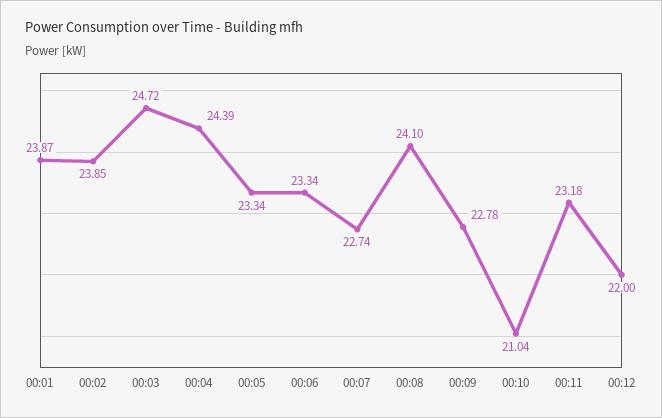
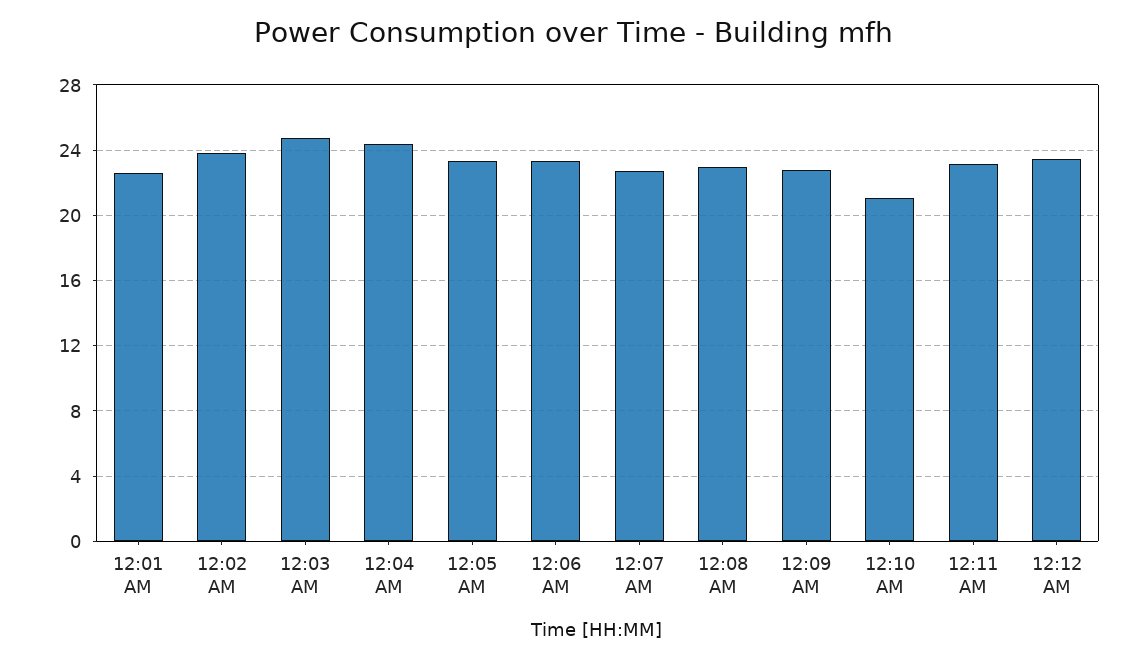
  {
-   "00:01": 23.87,
+   "00:01": 22.5,
    "00:02": 23.85,
    "00:03": 24.72,
    "00:04": 24.39,
    "00:05": 23.34,
    "00:06": 23.34,
    "00:07": 22.74,
-   "00:08": 24.1,
+   "00:08": 23,
    "00:09": 22.78,
    "00:10": 21.04,
    "00:11": 23.18,
-   "00:12": 22
+   "00:12": 23.5
  }

